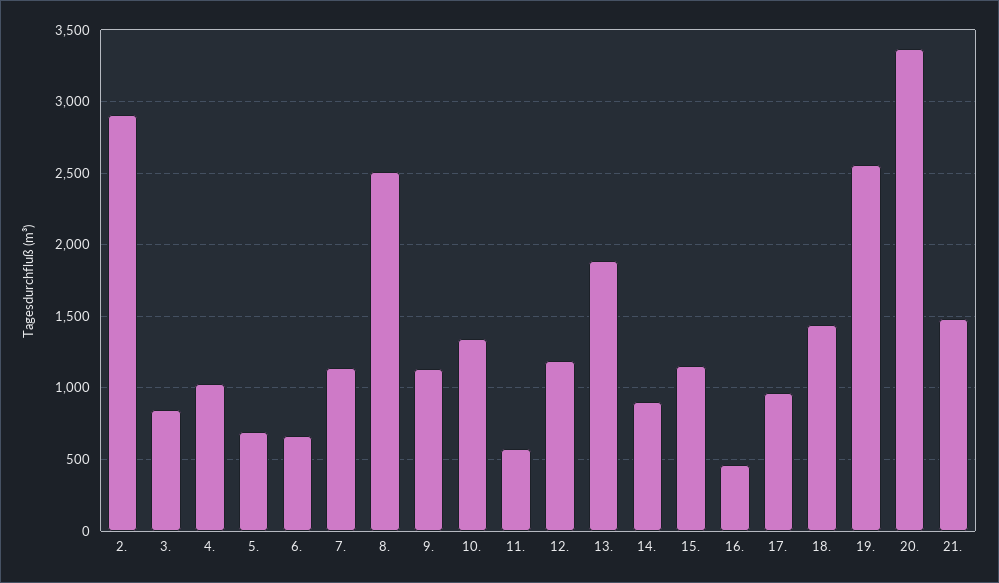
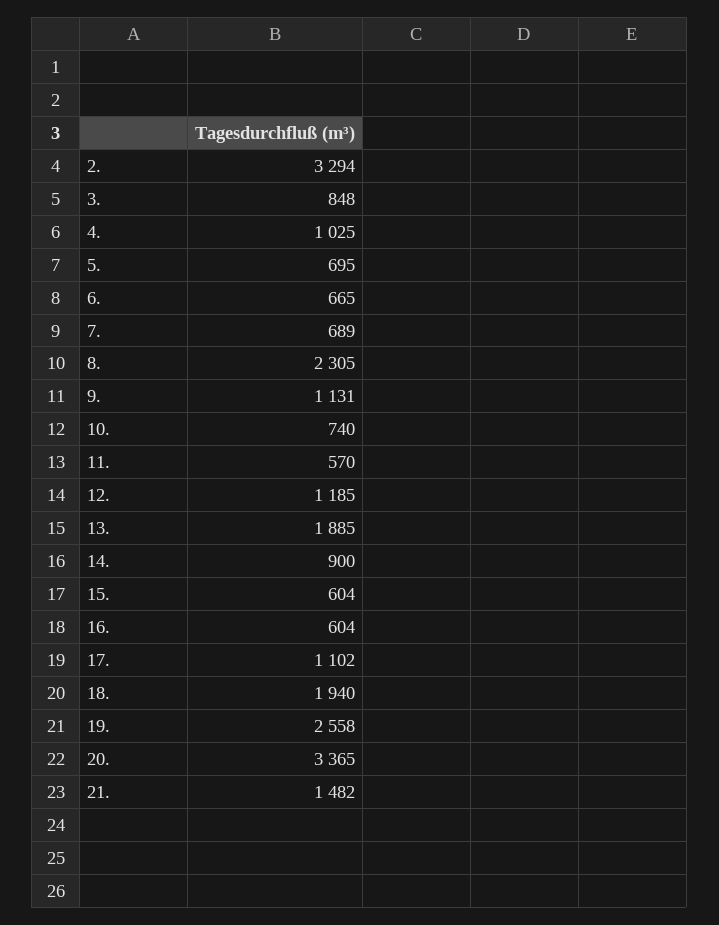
  {
-   "2.": 2900,
+   "2.": 3294,
    "3.": 848,
    "4.": 1025,
    "5.": 695,
    "6.": 665,
-   "7.": 1150,
+   "7.": 689,
-   "8.": 2500,
+   "8.": 2305,
    "9.": 1131,
-   "10.": 1350,
+   "10.": 740,
    "11.": 570,
    "12.": 1185,
    "13.": 1885,
    "14.": 900,
-   "15.": 1150,
+   "15.": 604,
-   "16.": 450,
+   "16.": 604,
-   "17.": 950,
+   "17.": 1102,
-   "18.": 1450,
+   "18.": 1940,
    "19.": 2558,
    "20.": 3365,
    "21.": 1482
  }

